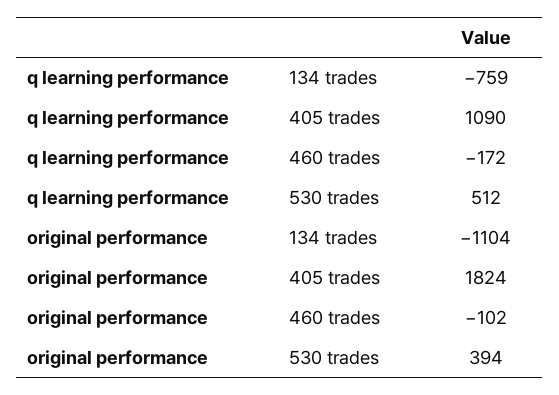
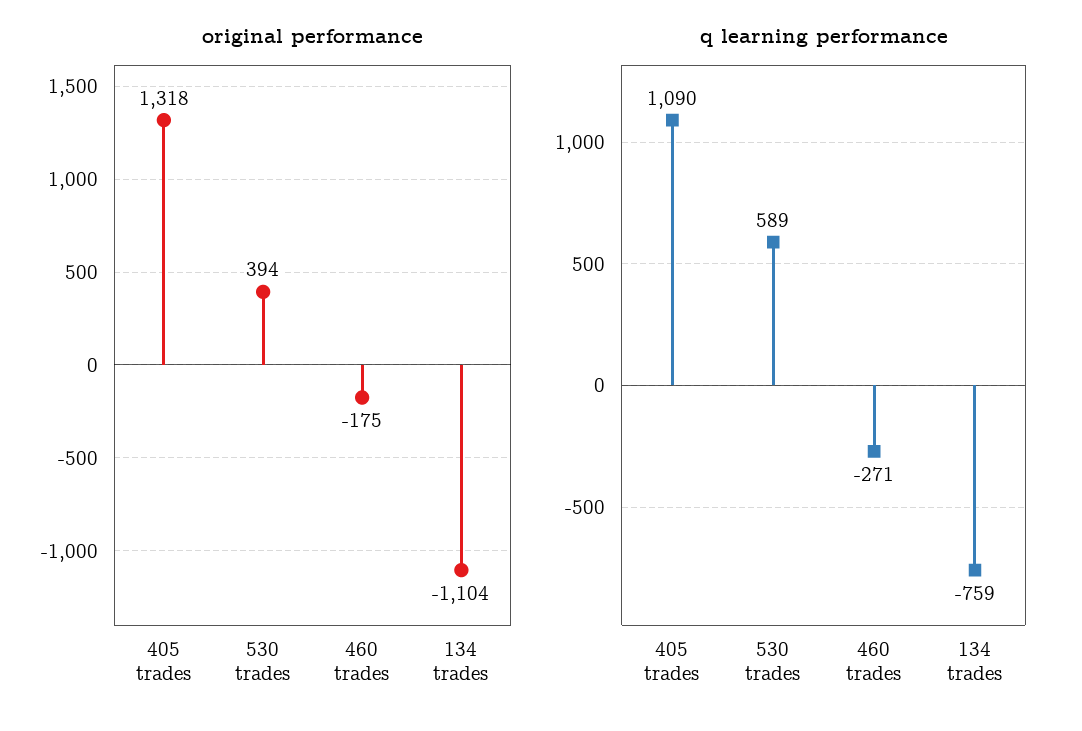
  {
    "q learning performance": {
      "134 trades": -759,
      "405 trades": 1090,
-     "460 trades": -172,
+     "460 trades": -271,
-     "530 trades": 512
+     "530 trades": 589
    },
    "original performance": {
      "134 trades": -1104,
-     "405 trades": 1824,
+     "405 trades": 1318,
-     "460 trades": -102,
+     "460 trades": -175,
      "530 trades": 394
    }
  }

